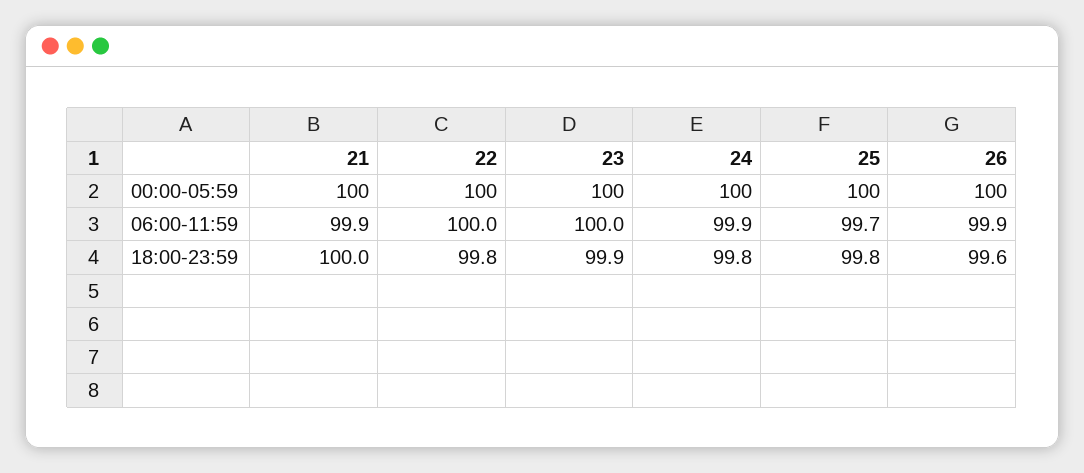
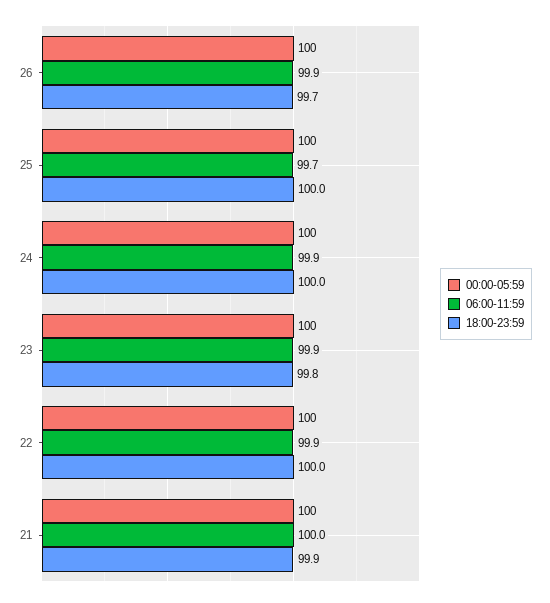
  {
    "00:00-05:59": {
      "21": 100,
      "22": 100,
      "23": 100,
      "24": 100,
      "25": 100,
      "26": 100
    },
    "06:00-11:59": {
-     "21": 99.9,
+     "21": 100,
-     "22": 100,
+     "22": 99.9,
-     "23": 100,
+     "23": 99.9,
      "24": 99.9,
      "25": 99.7,
      "26": 99.9
    },
    "18:00-23:59": {
-     "21": 100,
+     "21": 99.9,
-     "22": 99.8,
+     "22": 100,
-     "23": 99.9,
+     "23": 99.8,
-     "24": 99.8,
+     "24": 100,
-     "25": 99.8,
+     "25": 100,
-     "26": 99.6
+     "26": 99.7
    }
  }

